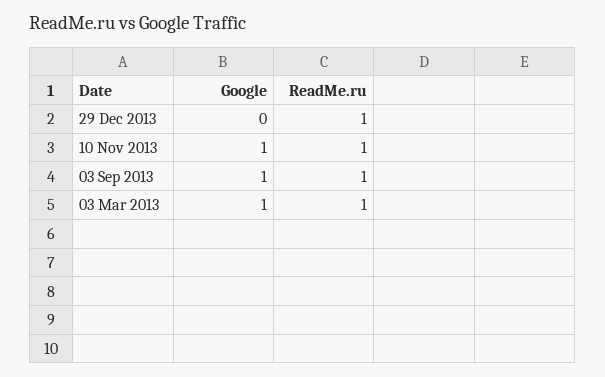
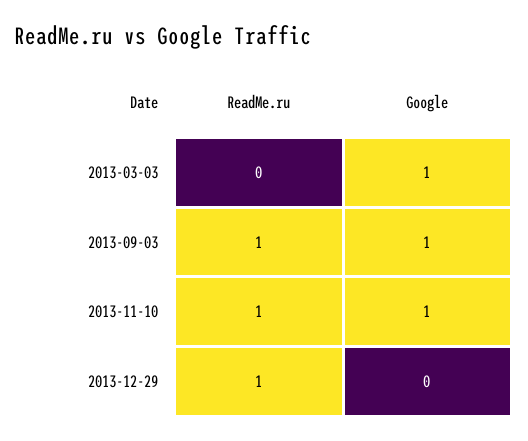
  {
    "Google": {
      "29 Dec 2013": 0,
      "10 Nov 2013": 1,
      "03 Sep 2013": 1,
      "03 Mar 2013": 1
    },
    "ReadMe.ru": {
      "29 Dec 2013": 1,
      "10 Nov 2013": 1,
      "03 Sep 2013": 1,
-     "03 Mar 2013": 1
+     "03 Mar 2013": 0
    }
  }

